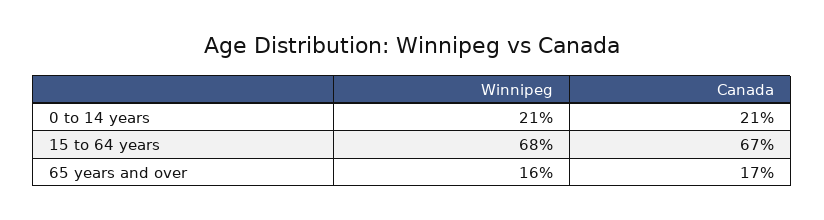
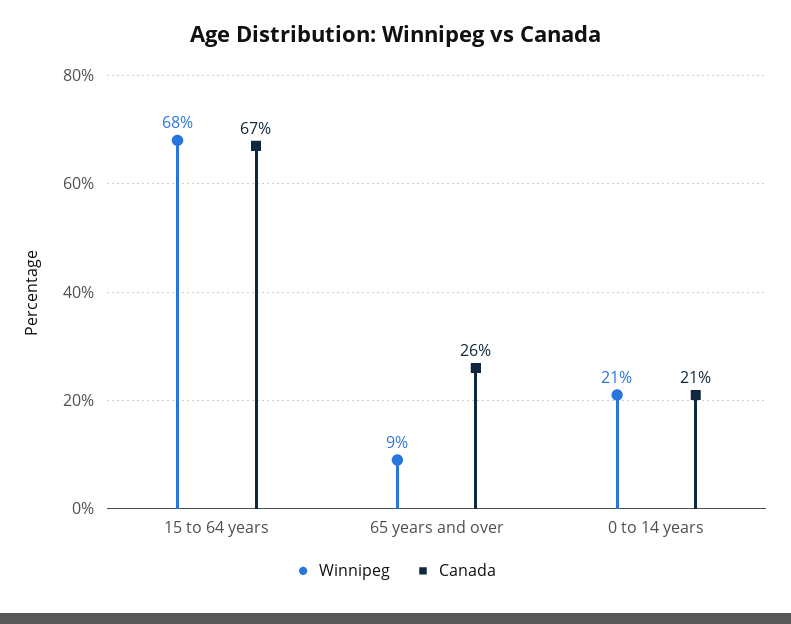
  {
    "Winnipeg": {
      "0 to 14 years": 21,
      "15 to 64 years": 68,
-     "65 years and over": 16
+     "65 years and over": 9
    },
    "Canada": {
      "0 to 14 years": 21,
      "15 to 64 years": 67,
-     "65 years and over": 17
+     "65 years and over": 26
    }
  }

